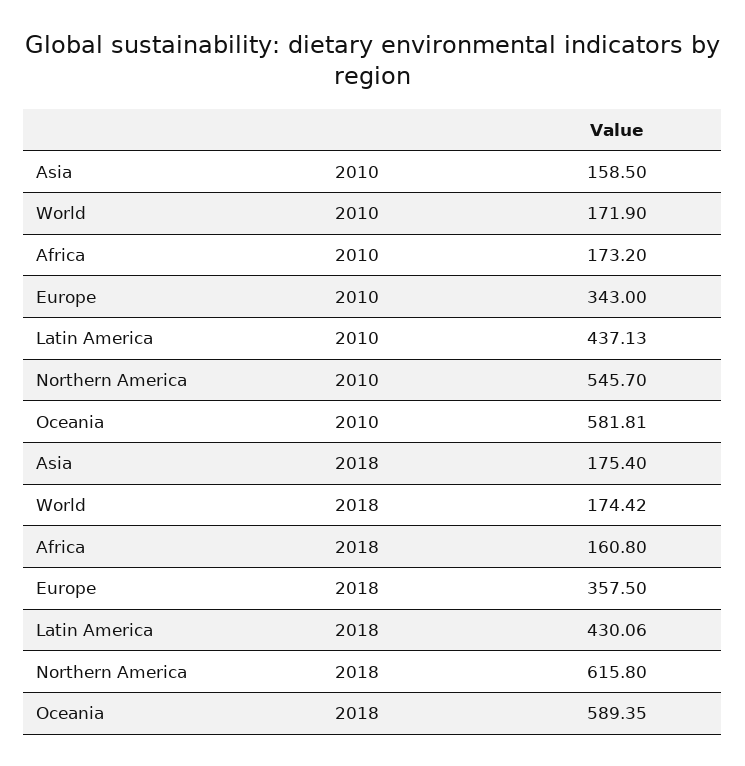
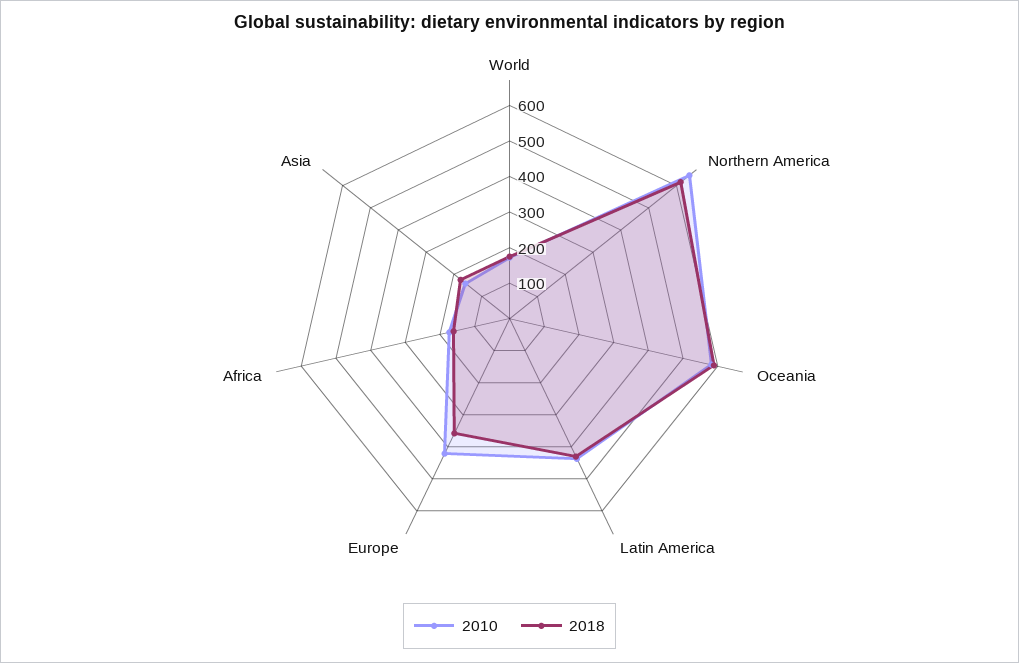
  {
    "2010": {
      "Asia": 158.5,
      "World": 171.9,
      "Africa": 173.2,
-     "Europe": 343,
+     "Europe": 425,
      "Latin America": 437.13,
-     "Northern America": 545.7,
+     "Northern America": 650,
      "Oceania": 581.81
    },
    "2018": {
      "Asia": 175.4,
      "World": 174.42,
      "Africa": 160.8,
      "Europe": 357.5,
      "Latin America": 430.06,
      "Northern America": 615.8,
      "Oceania": 589.35
    }
  }

